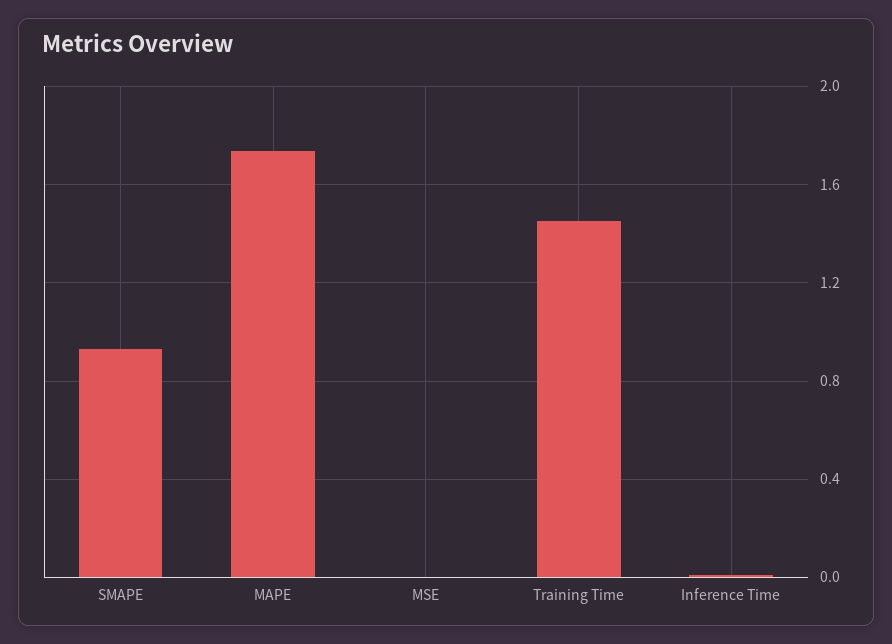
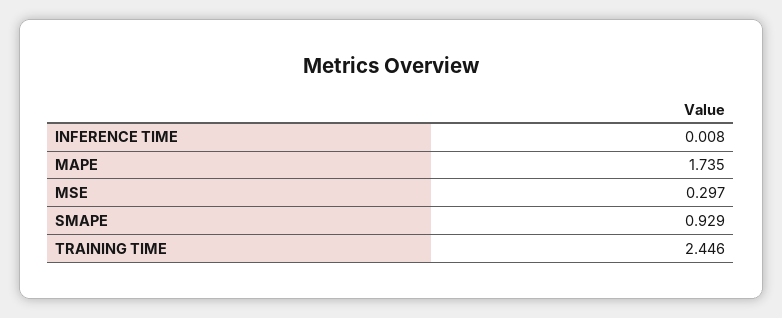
  {
    "SMAPE": 0.929,
    "MAPE": 1.735,
-   "MSE": 0,
+   "MSE": 0.297,
-   "Training Time": 1.45,
+   "Training Time": 2.446,
    "Inference Time": 0.008
  }

